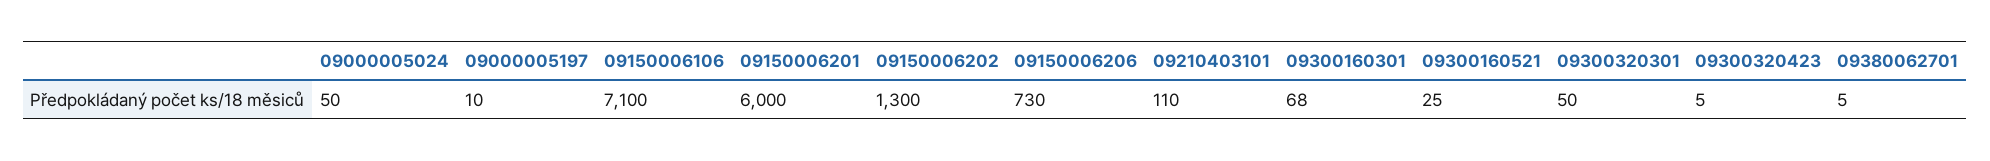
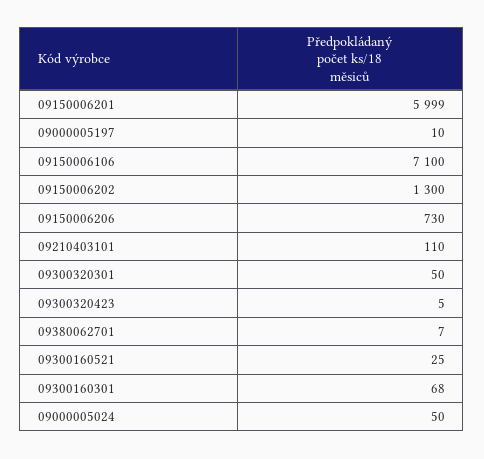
  {
    "09000005024": 50,
    "09000005197": 10,
    "09150006106": 7100,
-   "09150006201": 6000,
+   "09150006201": 5999,
    "09150006202": 1300,
    "09150006206": 730,
    "09210403101": 110,
    "09300160301": 68,
    "09300160521": 25,
    "09300320301": 50,
    "09300320423": 5,
-   "09380062701": 5
+   "09380062701": 7
  }

